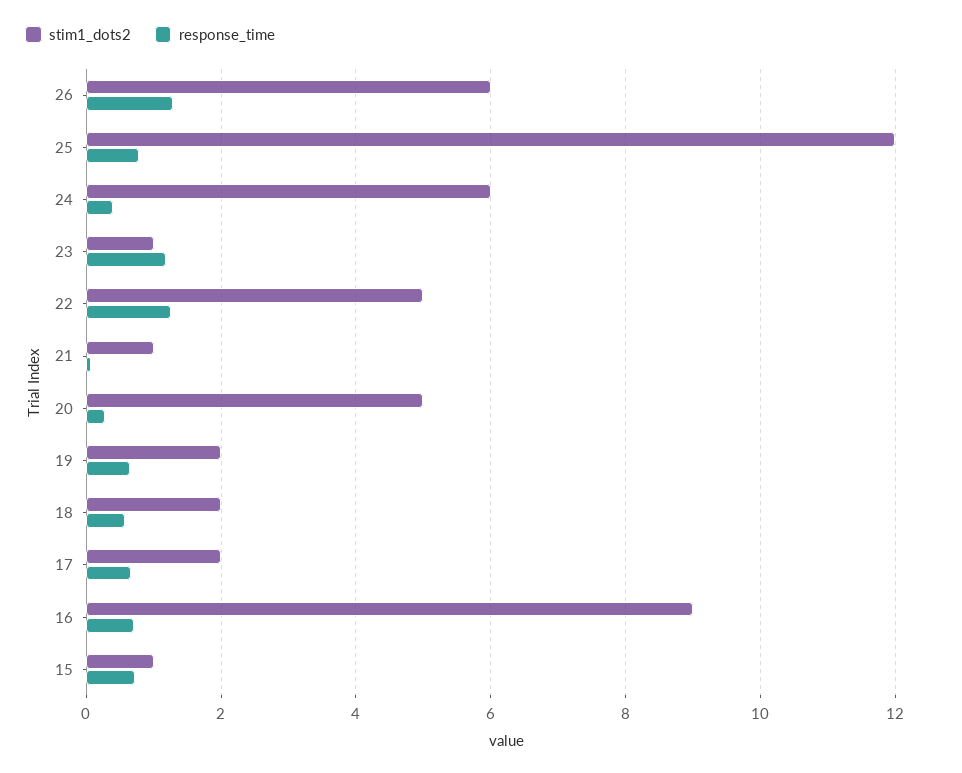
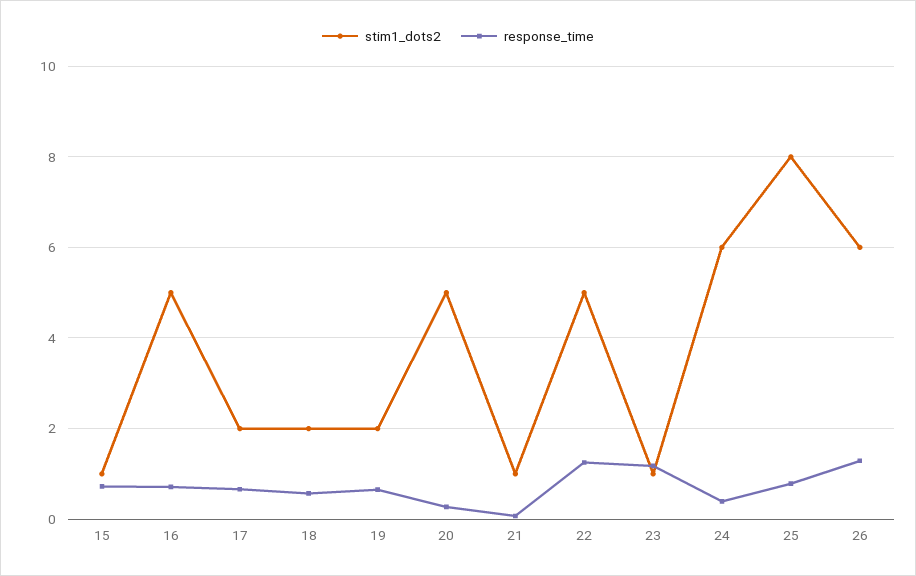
  {
    "stim1_dots2": {
      "26": 6,
-     "25": 12,
+     "25": 8,
      "24": 6,
      "23": 1,
      "22": 5,
      "21": 1,
      "20": 5,
      "19": 2,
      "18": 2,
      "17": 2,
-     "16": 9,
+     "16": 5,
      "15": 1
    },
    "response_time": {
      "26": 1.2,
      "25": 0.8,
      "24": 0.4,
      "23": 1.2,
      "22": 1.2,
      "21": 0,
      "20": 0.2,
      "19": 0.6,
      "18": 0.6,
      "17": 0.6,
      "16": 0.8,
      "15": 0.8
    }
  }

